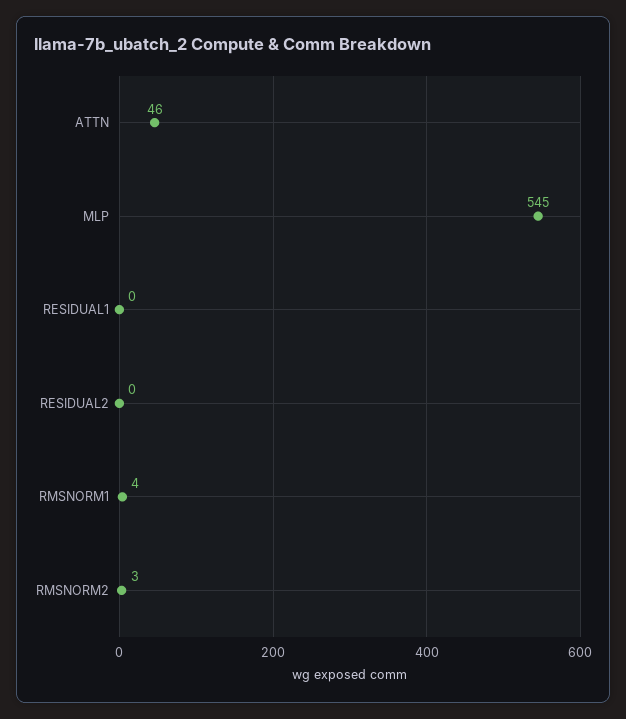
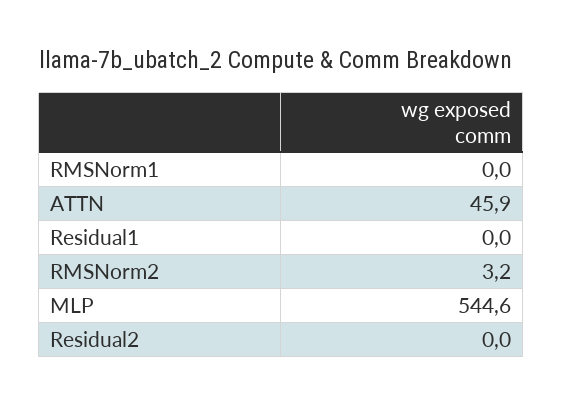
  {
    "ATTN": 45.9,
    "MLP": 544.6,
    "RESIDUAL1": 0,
    "RESIDUAL2": 0,
-   "RMSNORM1": 4,
+   "RMSNORM1": 0,
    "RMSNORM2": 3.2
  }

